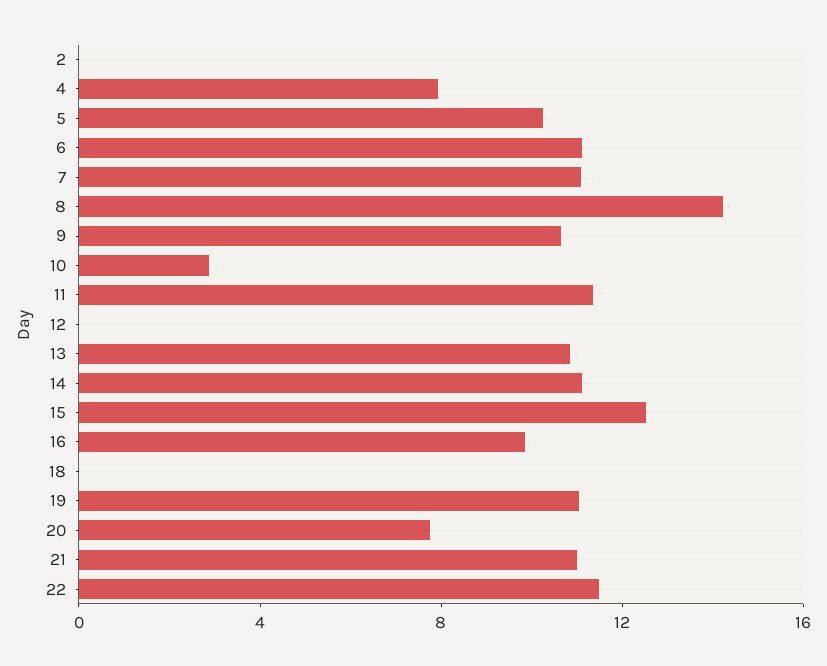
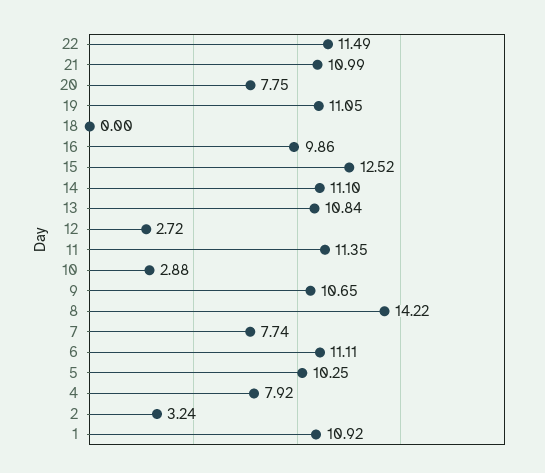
  {
-   "2": 0,
+   "2": 3.24,
    "4": 7.92,
    "5": 10.25,
    "6": 11.11,
-   "7": 11,
+   "7": 7.74,
    "8": 14.22,
    "9": 10.65,
    "10": 2.88,
    "11": 11.35,
-   "12": 0,
+   "12": 2.72,
    "13": 10.84,
    "14": 11.1,
    "15": 12.52,
    "16": 9.86,
    "18": 0,
    "19": 11.05,
    "20": 7.75,
    "21": 10.99,
-   "22": 11.49
+   "22": 11.49,
+   "1": 10.92
  }

